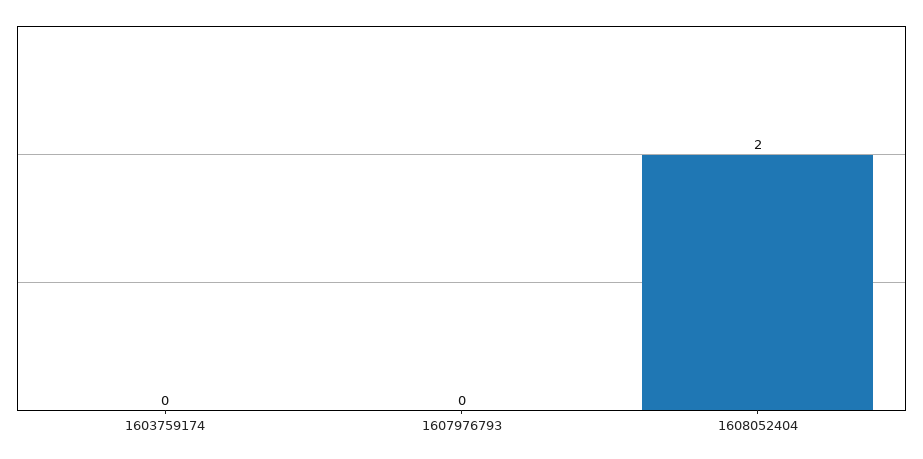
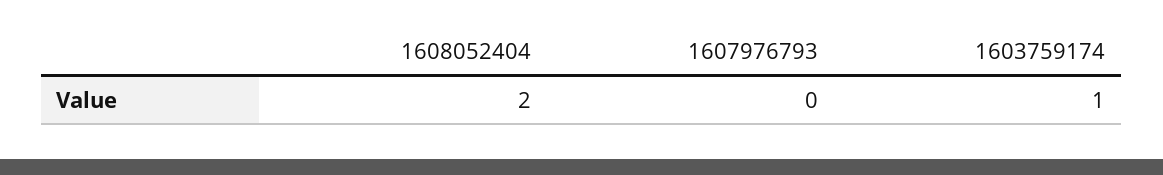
  {
-   "1603759174": 0,
+   "1603759174": 1,
    "1607976793": 0,
    "1608052404": 2
  }

